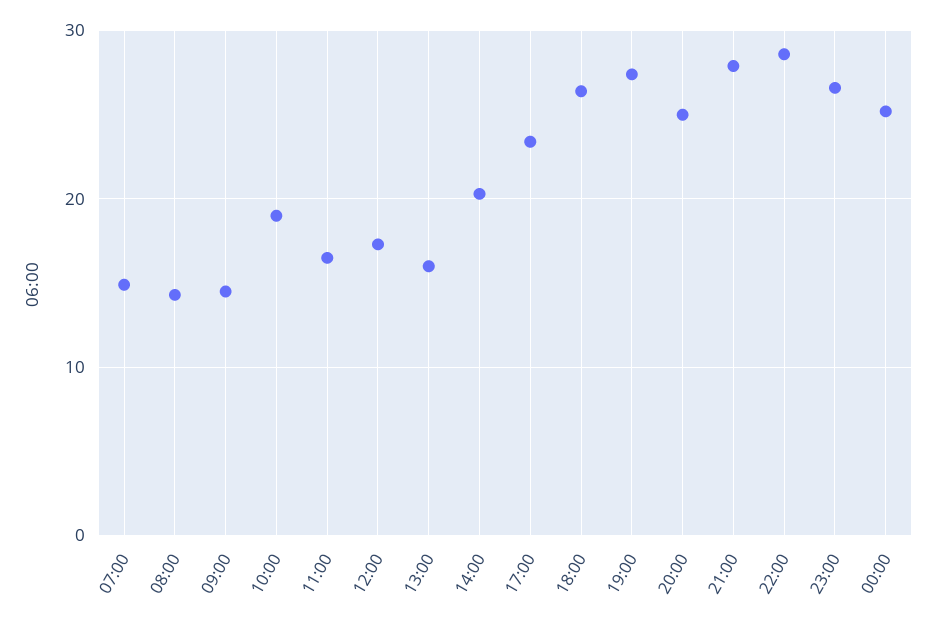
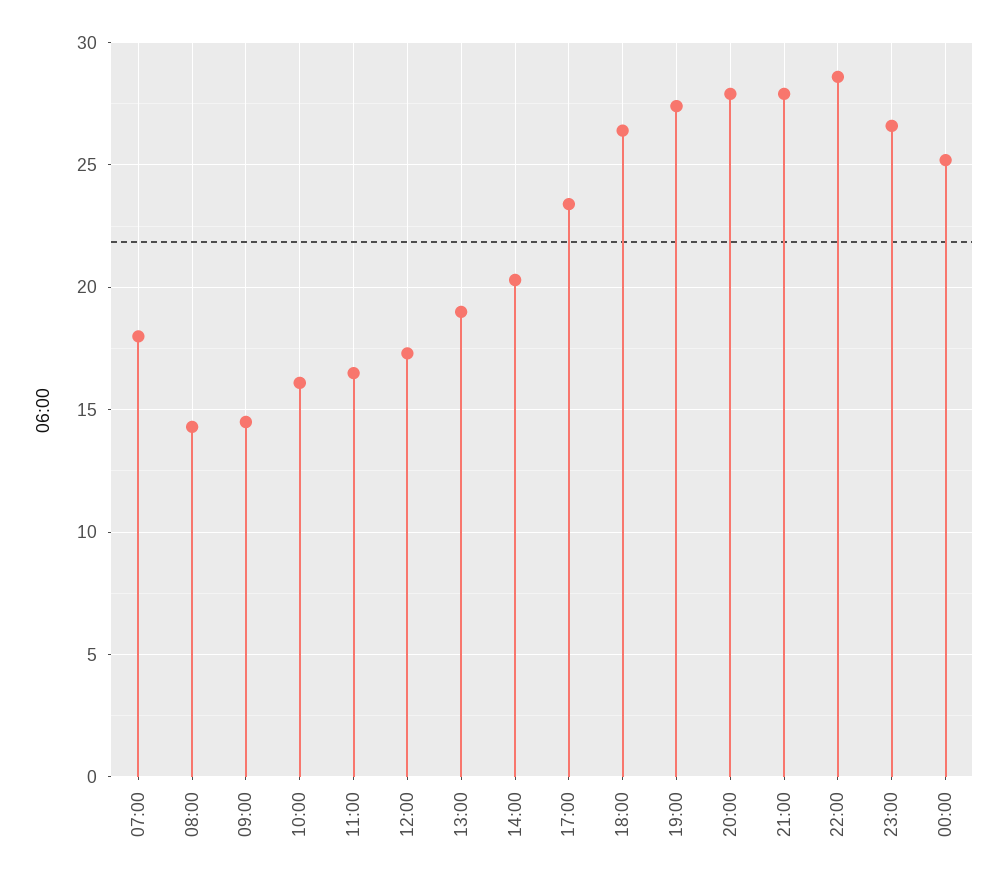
  {
-   "07:00": 15,
+   "07:00": 18,
    "08:00": 14.5,
    "09:00": 14.5,
-   "10:00": 19,
+   "10:00": 16,
    "11:00": 16.5,
    "12:00": 17.5,
-   "13:00": 16,
+   "13:00": 19,
    "14:00": 20.5,
    "17:00": 23.5,
    "18:00": 26.5,
    "19:00": 27.5,
-   "20:00": 25,
+   "20:00": 28,
    "21:00": 28,
    "22:00": 28.5,
    "23:00": 26.5,
    "00:00": 25
  }

